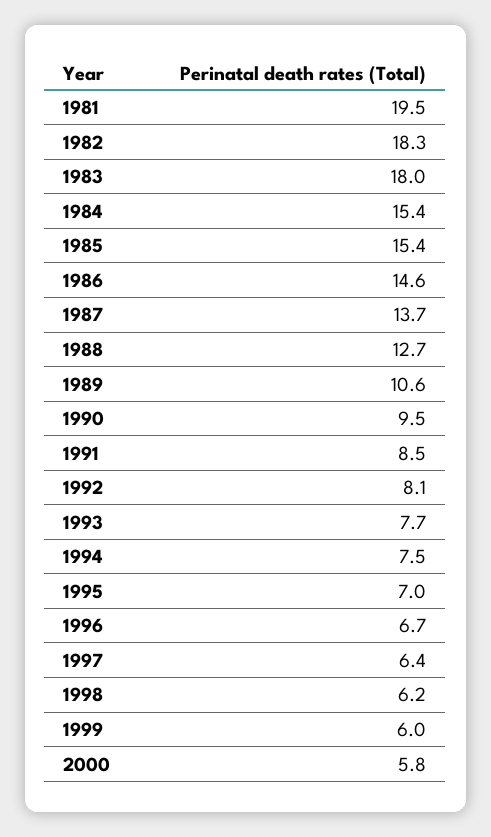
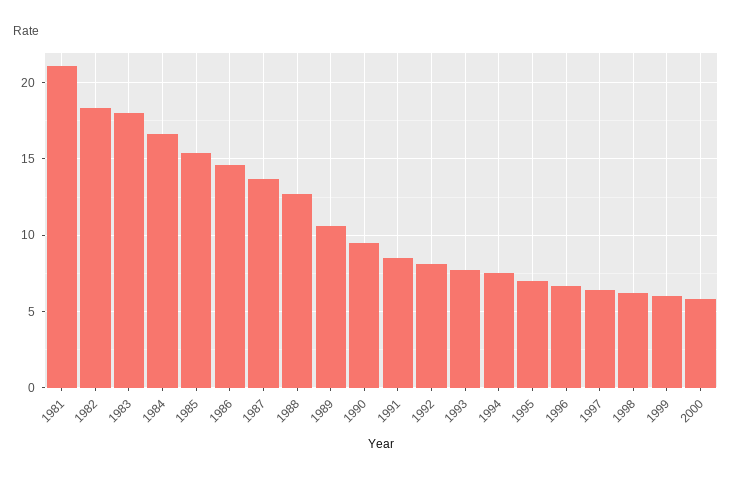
  {
-   "1981": 19.5,
+   "1981": 21,
    "1982": 18.3,
    "1983": 18,
-   "1984": 15.4,
+   "1984": 16.5,
    "1985": 15.4,
    "1986": 14.6,
    "1987": 13.7,
    "1988": 12.7,
    "1989": 10.6,
    "1990": 9.5,
    "1991": 8.5,
    "1992": 8.1,
    "1993": 7.7,
    "1994": 7.5,
    "1995": 7,
    "1996": 6.7,
    "1997": 6.4,
    "1998": 6.2,
    "1999": 6,
    "2000": 5.8
  }

